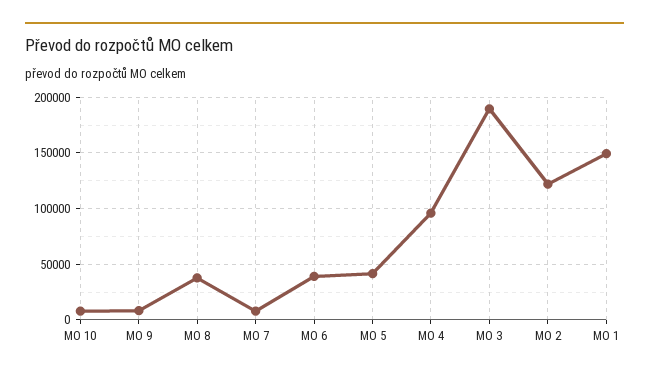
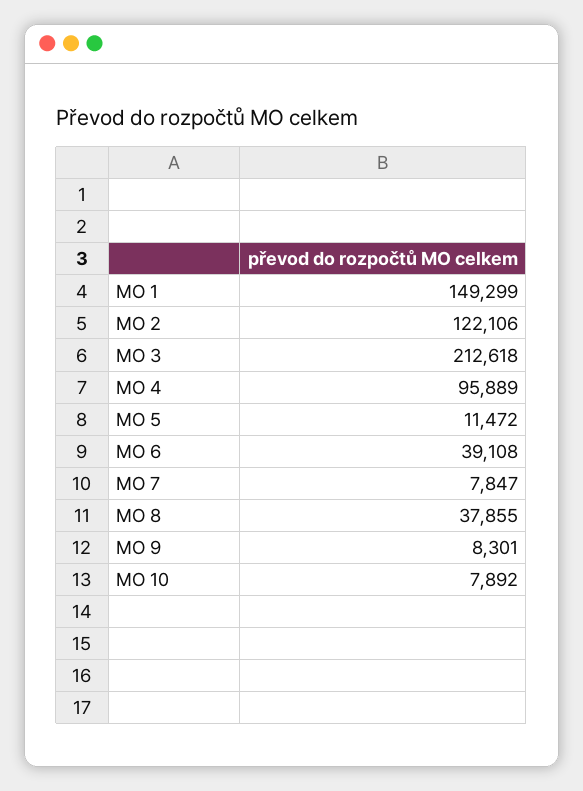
  {
    "MO 10": 7892,
    "MO 9": 8301,
    "MO 8": 37855,
    "MO 7": 7847,
    "MO 6": 39108,
-   "MO 5": 40000,
+   "MO 5": 11472,
    "MO 4": 95889,
-   "MO 3": 190000,
+   "MO 3": 212618,
    "MO 2": 122106,
    "MO 1": 149299
  }

